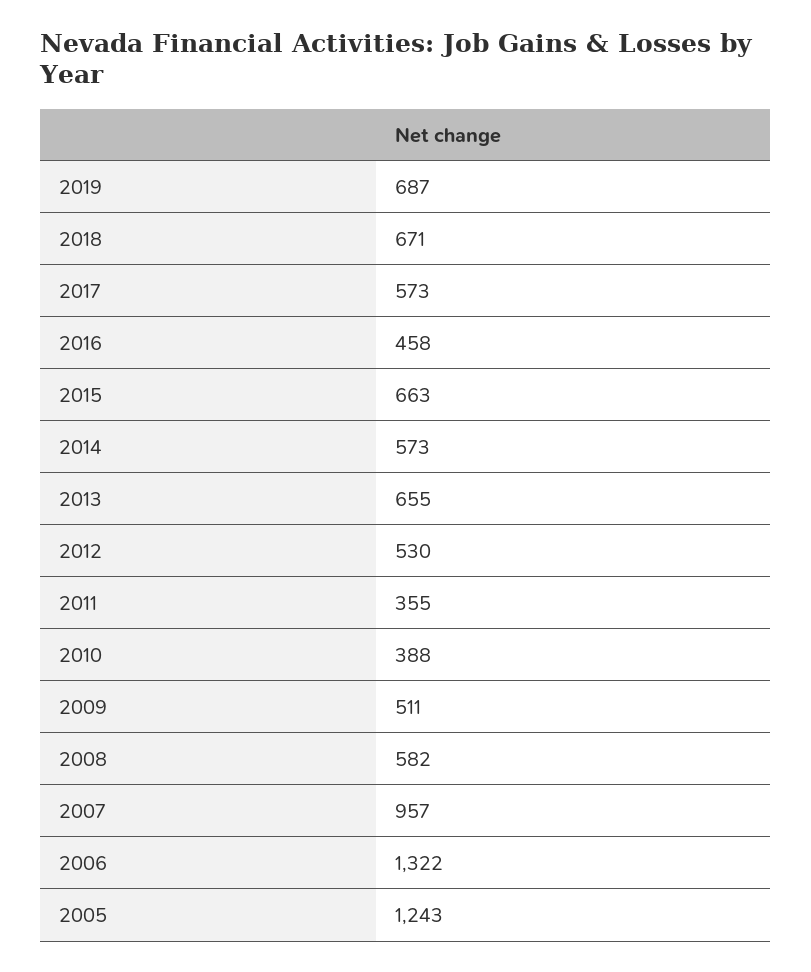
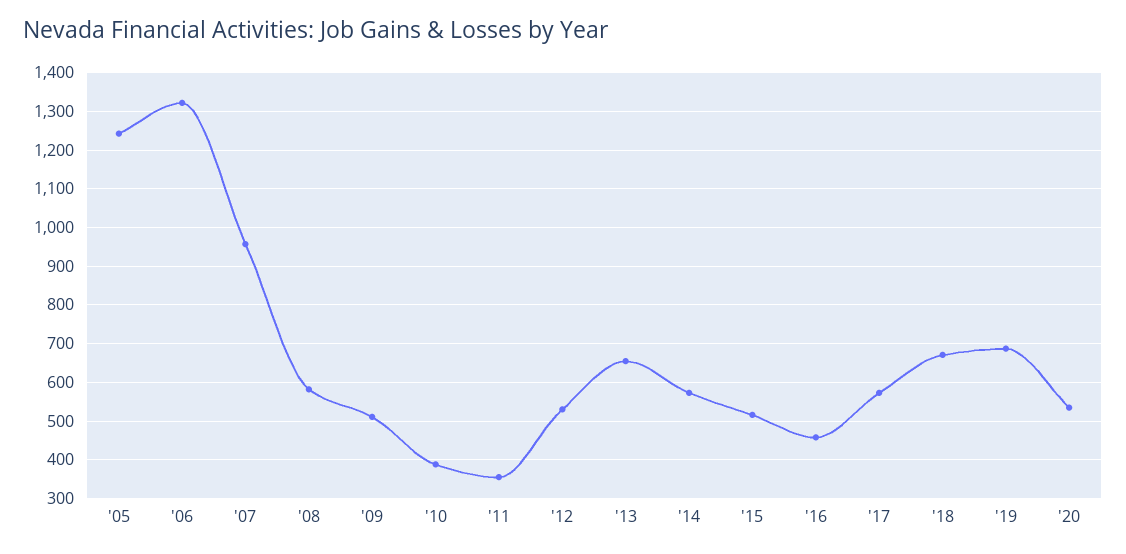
  {
    "2019": 687,
    "2018": 671,
    "2017": 573,
    "2016": 458,
-   "2015": 663,
+   "2015": 520,
    "2014": 573,
    "2013": 655,
    "2012": 530,
    "2011": 355,
    "2010": 388,
    "2009": 511,
    "2008": 582,
    "2007": 957,
    "2006": 1322,
-   "2005": 1243
+   "2005": 1243,
+   "'20": 540
  }

